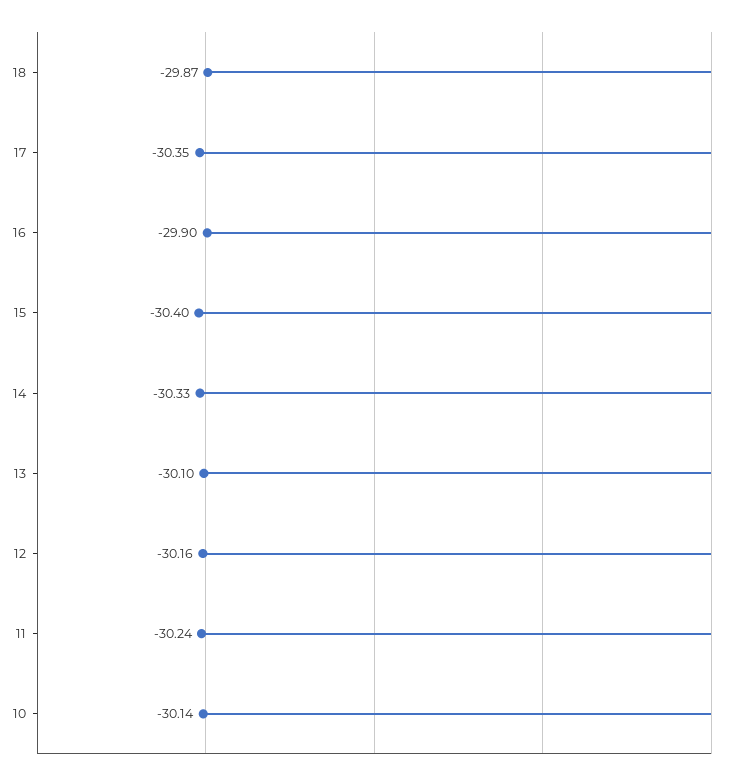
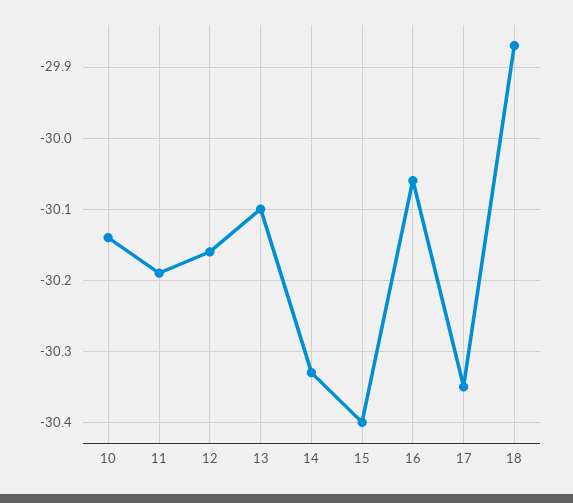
  {
    "18": -29.87,
    "17": -30.35,
-   "16": -29.9,
+   "16": -30.06,
    "15": -30.4,
    "14": -30.33,
    "13": -30.1,
    "12": -30.16,
-   "11": -30.24,
+   "11": -30.19,
    "10": -30.14
  }

